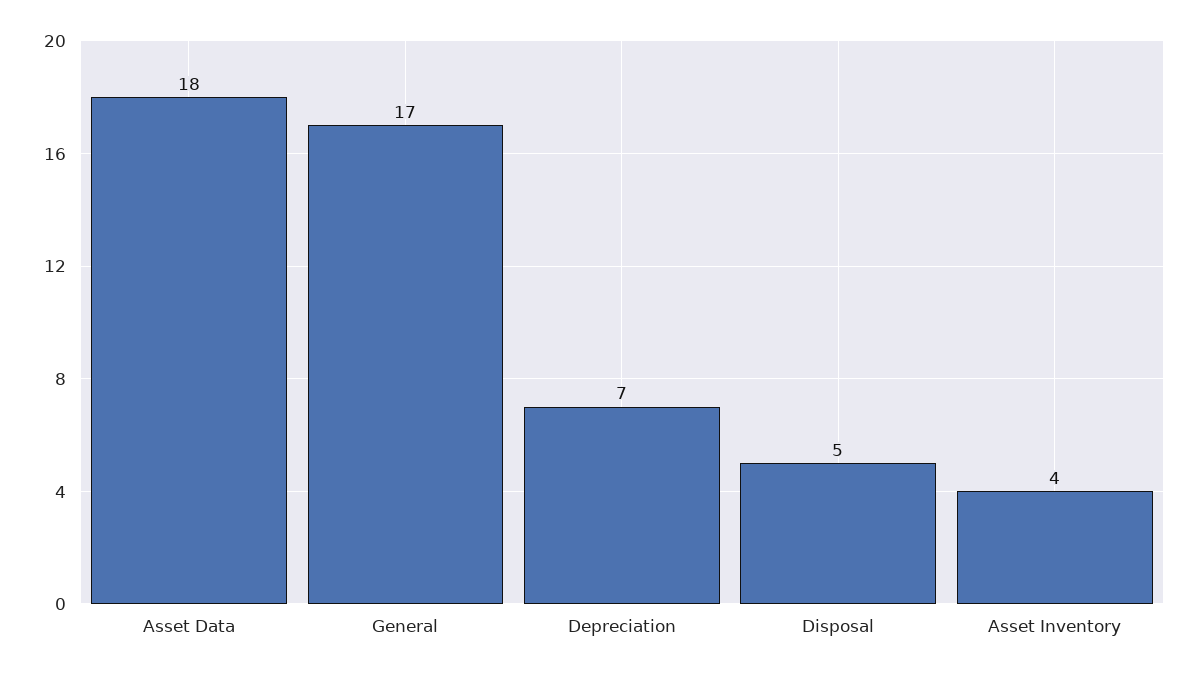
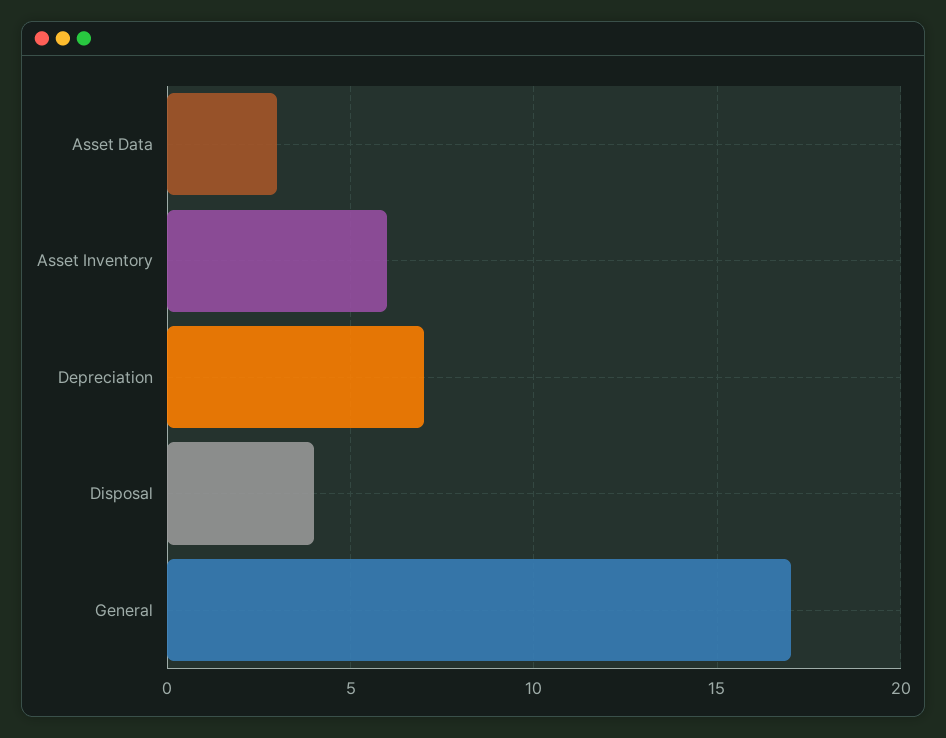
  {
-   "Asset Data": 18,
+   "Asset Data": 3,
    "General": 17,
    "Depreciation": 7,
-   "Disposal": 5,
+   "Disposal": 4,
-   "Asset Inventory": 4
+   "Asset Inventory": 6
  }

